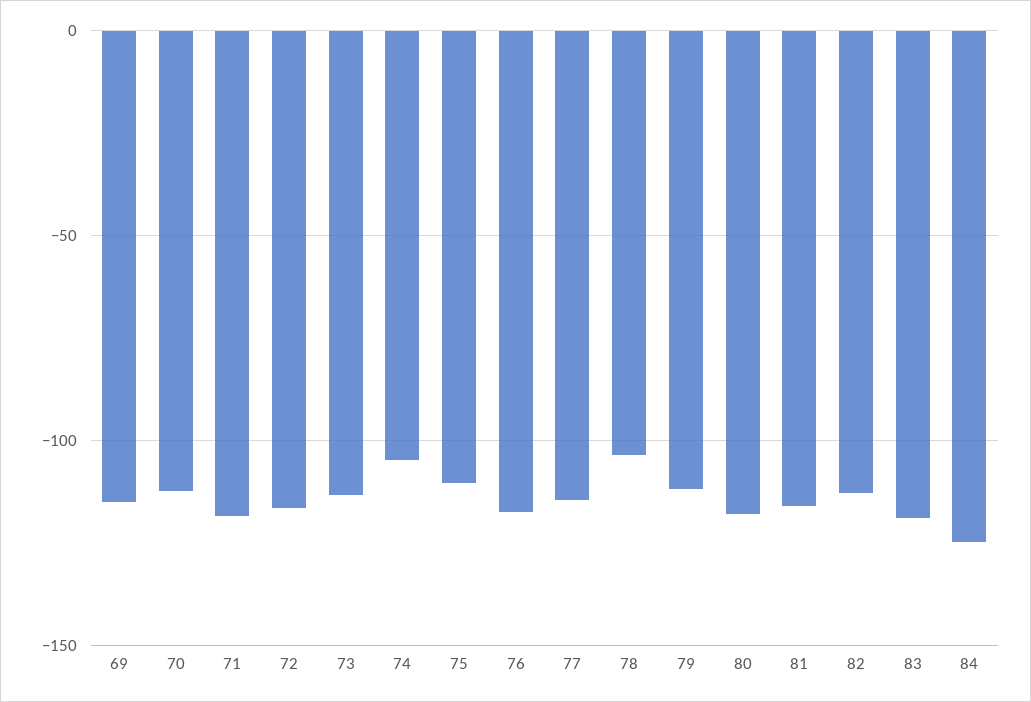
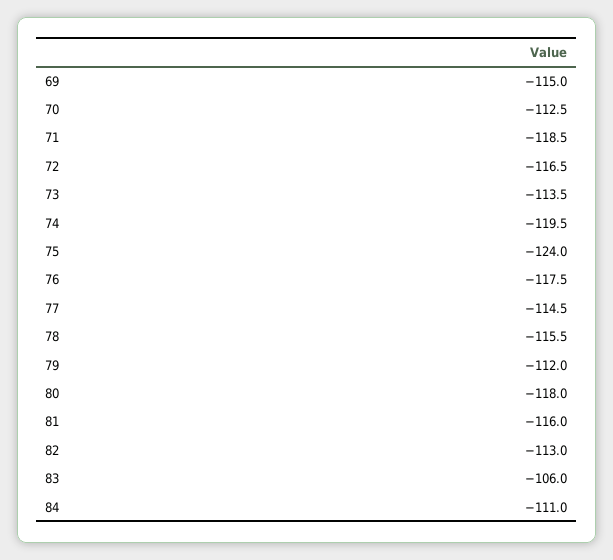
  {
    "69": -115,
    "70": -112.5,
    "71": -118.5,
    "72": -116.5,
    "73": -113.5,
-   "74": -105,
+   "74": -119.5,
-   "75": -110,
+   "75": -124,
    "76": -117.5,
    "77": -114.5,
-   "78": -105,
+   "78": -115.5,
    "79": -112,
    "80": -118,
    "81": -116,
    "82": -113,
-   "83": -120,
+   "83": -106,
-   "84": -125
+   "84": -111
  }

